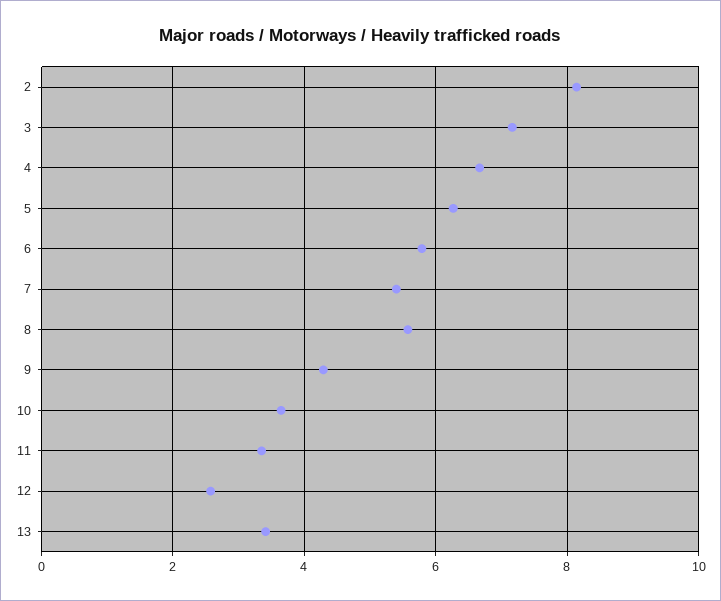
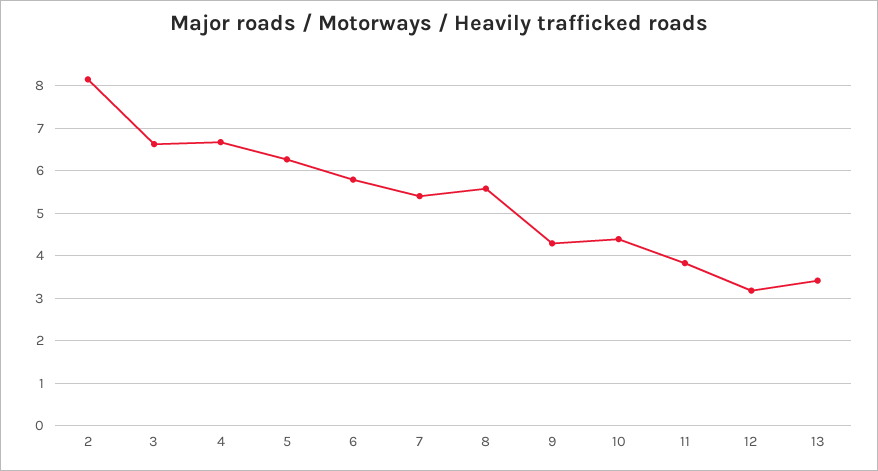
  {
    "2": 8.2,
-   "3": 7.2,
+   "3": 6.6,
    "4": 6.6,
    "5": 6.2,
    "6": 5.8,
    "7": 5.4,
    "8": 5.6,
    "9": 4.2,
-   "10": 3.6,
+   "10": 4.4,
-   "11": 3.4,
+   "11": 3.8,
-   "12": 2.6,
+   "12": 3.2,
    "13": 3.4
  }

